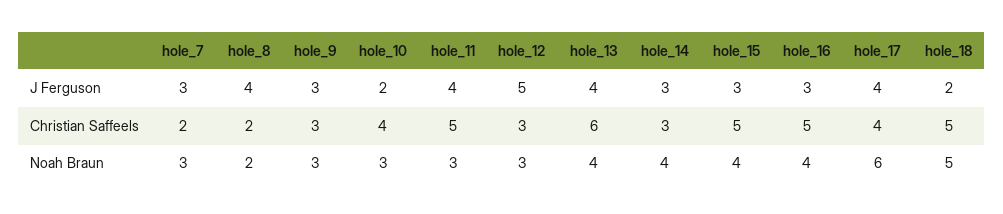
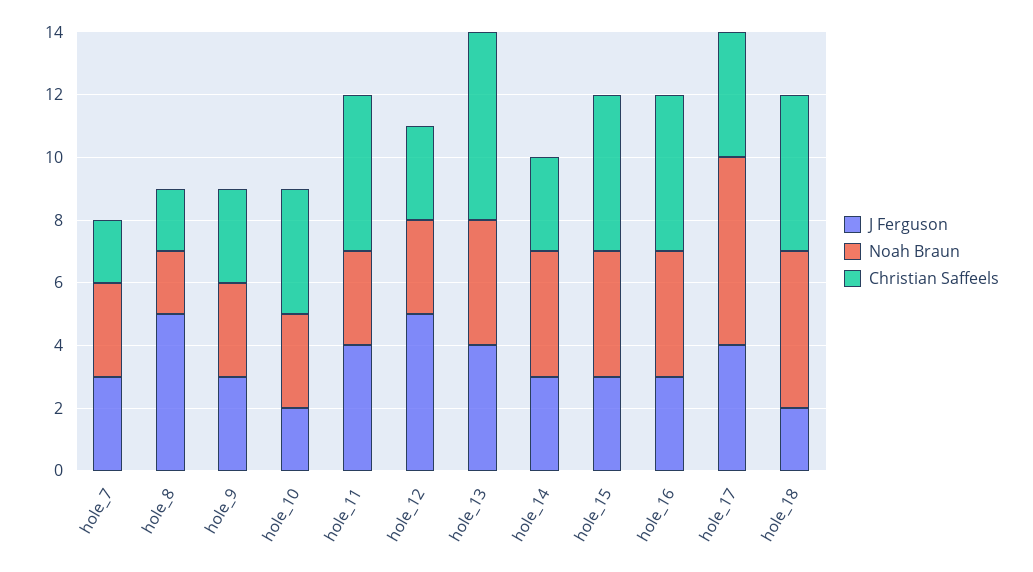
  {
    "J Ferguson": {
      "hole_7": 3,
-     "hole_8": 4,
+     "hole_8": 5,
      "hole_9": 3,
      "hole_10": 2,
      "hole_11": 4,
      "hole_12": 5,
      "hole_13": 4,
      "hole_14": 3,
      "hole_15": 3,
      "hole_16": 3,
      "hole_17": 4,
      "hole_18": 2
    },
    "Christian Saffeels": {
      "hole_7": 2,
      "hole_8": 2,
      "hole_9": 3,
      "hole_10": 4,
      "hole_11": 5,
      "hole_12": 3,
      "hole_13": 6,
      "hole_14": 3,
      "hole_15": 5,
      "hole_16": 5,
      "hole_17": 4,
      "hole_18": 5
    },
    "Noah Braun": {
      "hole_7": 3,
      "hole_8": 2,
      "hole_9": 3,
      "hole_10": 3,
      "hole_11": 3,
      "hole_12": 3,
      "hole_13": 4,
      "hole_14": 4,
      "hole_15": 4,
      "hole_16": 4,
      "hole_17": 6,
      "hole_18": 5
    }
  }

